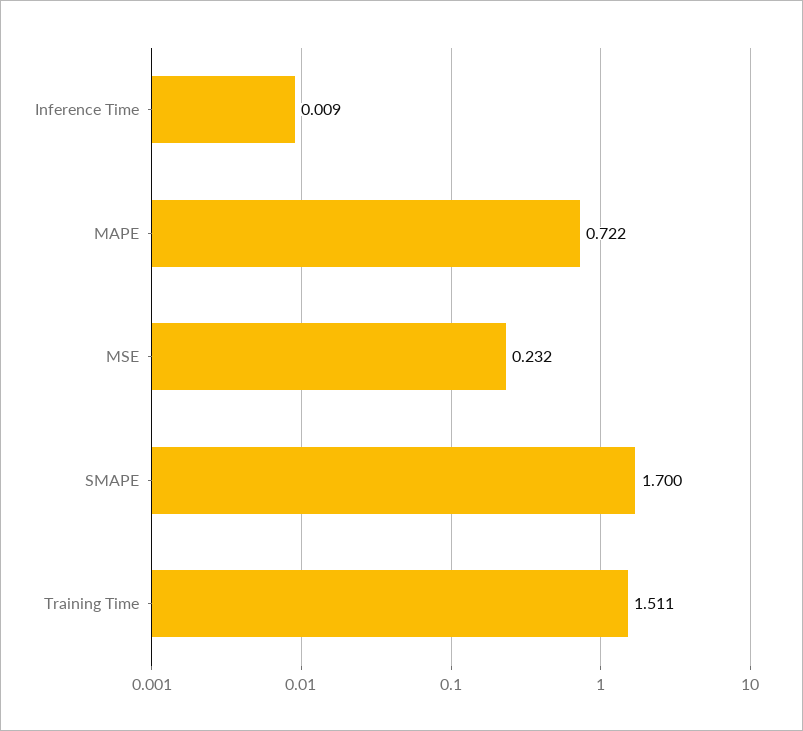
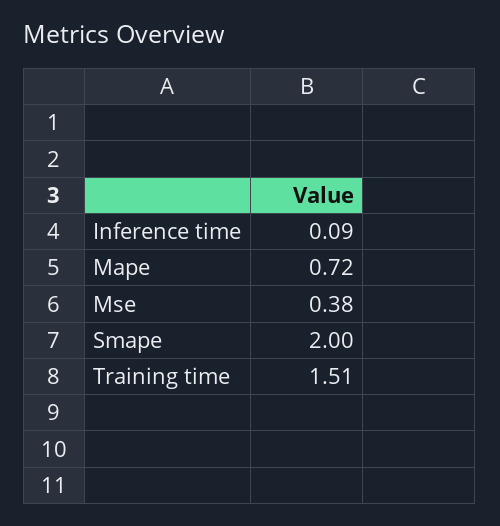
  {
-   "Inference Time": 0.009,
+   "Inference Time": 0.09,
    "MAPE": 0.722,
-   "MSE": 0.232,
+   "MSE": 0.38,
-   "SMAPE": 1.7,
+   "SMAPE": 2,
    "Training Time": 1.511
  }

